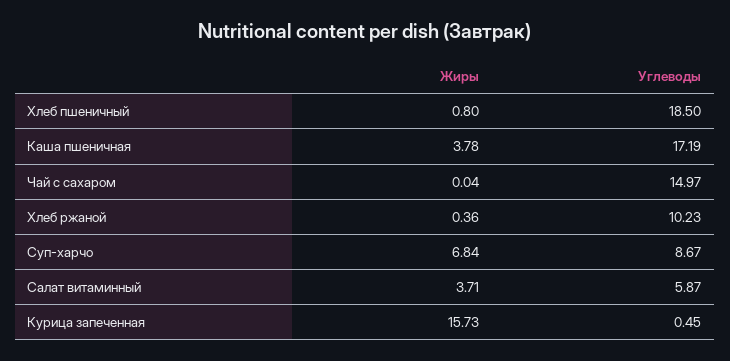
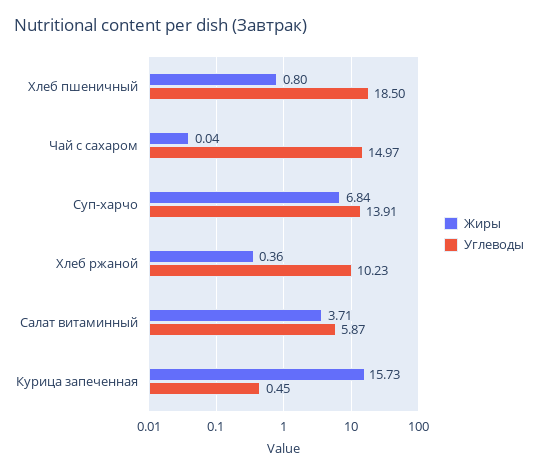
  {
    "Жиры": {
      "Хлеб пшеничный": 0.8,
-     "Каша пшеничная": 3.78,
      "Чай с сахаром": 0.04,
      "Хлеб ржаной": 0.36,
      "Суп-харчо": 6.84,
      "Салат витаминный": 3.71,
      "Курица запеченная": 15.73
    },
    "Углеводы": {
      "Хлеб пшеничный": 18.5,
-     "Каша пшеничная": 17.19,
      "Чай с сахаром": 14.97,
      "Хлеб ржаной": 10.23,
-     "Суп-харчо": 8.67,
+     "Суп-харчо": 13.91,
      "Салат витаминный": 5.87,
      "Курица запеченная": 0.45
    }
  }

